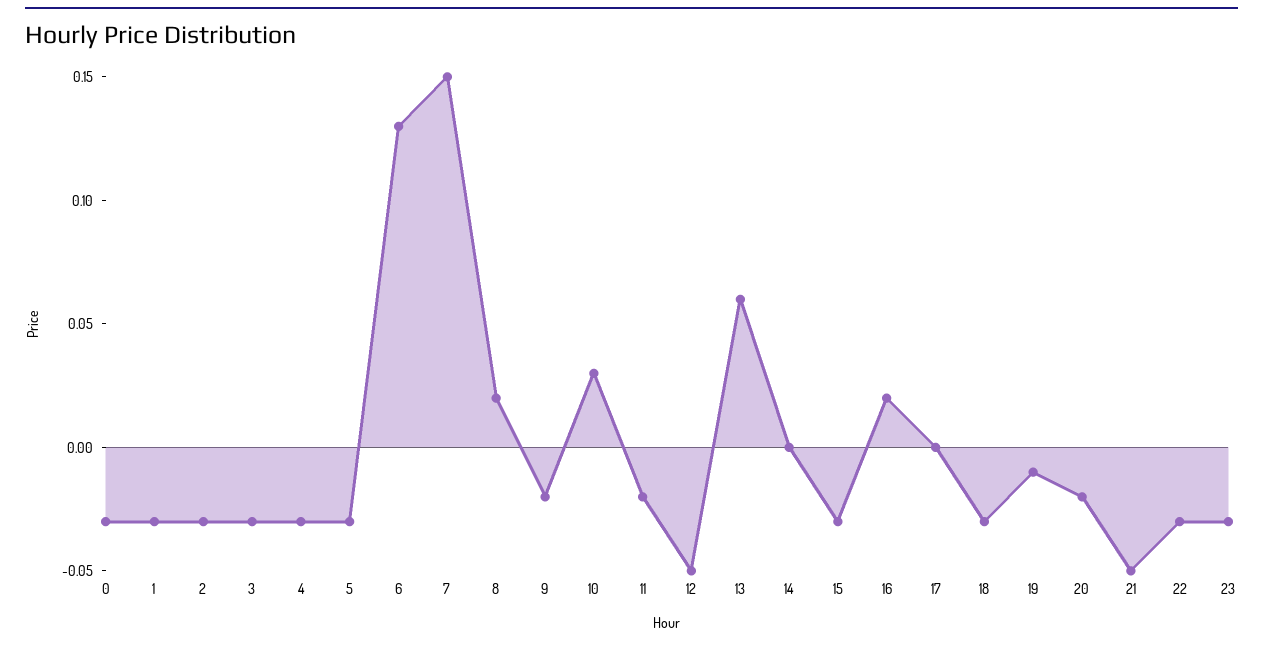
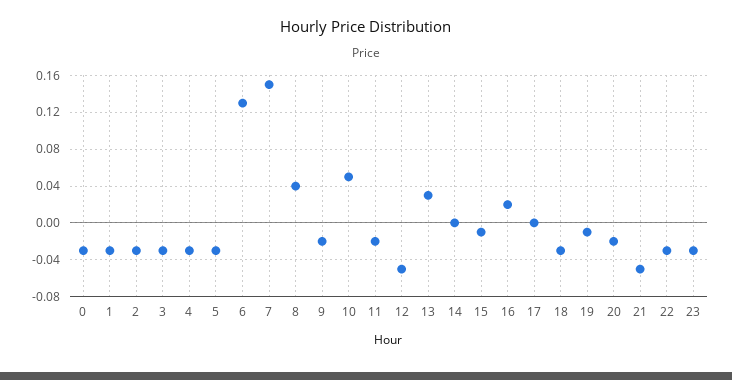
  {
    "0": -0.03,
    "1": -0.03,
    "2": -0.03,
    "3": -0.03,
    "4": -0.03,
    "5": -0.03,
    "6": 0.13,
    "7": 0.15,
-   "8": 0.02,
+   "8": 0.04,
    "9": -0.02,
-   "10": 0.03,
+   "10": 0.05,
    "11": -0.02,
    "12": -0.05,
-   "13": 0.06,
+   "13": 0.03,
    "14": 0,
-   "15": -0.03,
+   "15": -0.01,
    "16": 0.02,
    "17": 0,
    "18": -0.03,
    "19": -0.01,
    "20": -0.02,
    "21": -0.05,
    "22": -0.03,
    "23": -0.03
  }

